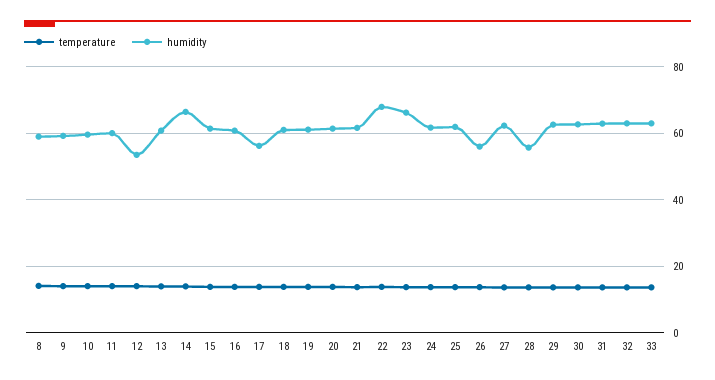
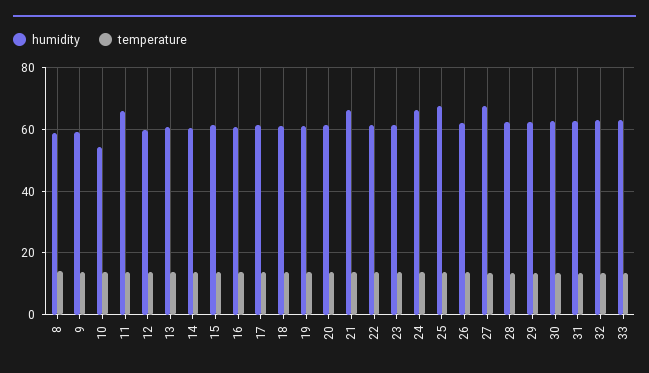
  {
    "temperature": {
      "8": 14,
      "9": 14,
      "10": 14,
      "11": 14,
      "12": 14,
      "13": 14,
      "14": 14,
      "15": 14,
      "16": 14,
      "17": 14,
      "18": 14,
      "19": 14,
      "20": 14,
      "21": 14,
      "22": 14,
      "23": 14,
      "24": 14,
      "25": 14,
      "26": 14,
      "27": 14,
      "28": 14,
      "29": 14,
      "30": 14,
      "31": 14,
      "32": 14,
      "33": 14
    },
    "humidity": {
      "8": 60,
      "9": 60,
-     "10": 60,
+     "10": 54,
-     "11": 60,
+     "11": 66,
-     "12": 54,
+     "12": 60,
      "13": 60,
-     "14": 66,
+     "14": 60,
      "15": 62,
      "16": 60,
-     "17": 56,
+     "17": 62,
      "18": 62,
      "19": 62,
      "20": 62,
-     "21": 62,
+     "21": 66,
-     "22": 68,
+     "22": 62,
-     "23": 66,
+     "23": 62,
-     "24": 62,
+     "24": 66,
-     "25": 62,
+     "25": 68,
-     "26": 56,
+     "26": 62,
-     "27": 62,
+     "27": 68,
-     "28": 56,
+     "28": 62,
      "29": 62,
      "30": 62,
      "31": 62,
      "32": 64,
      "33": 64
    }
  }

